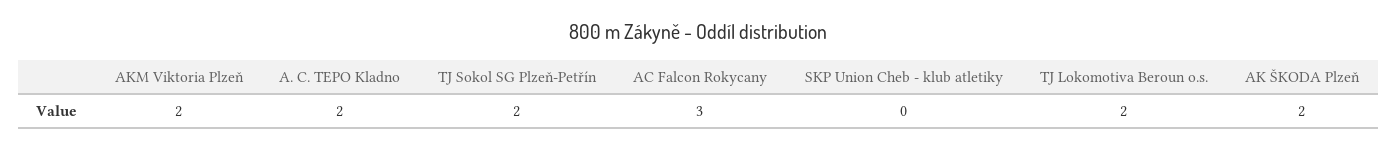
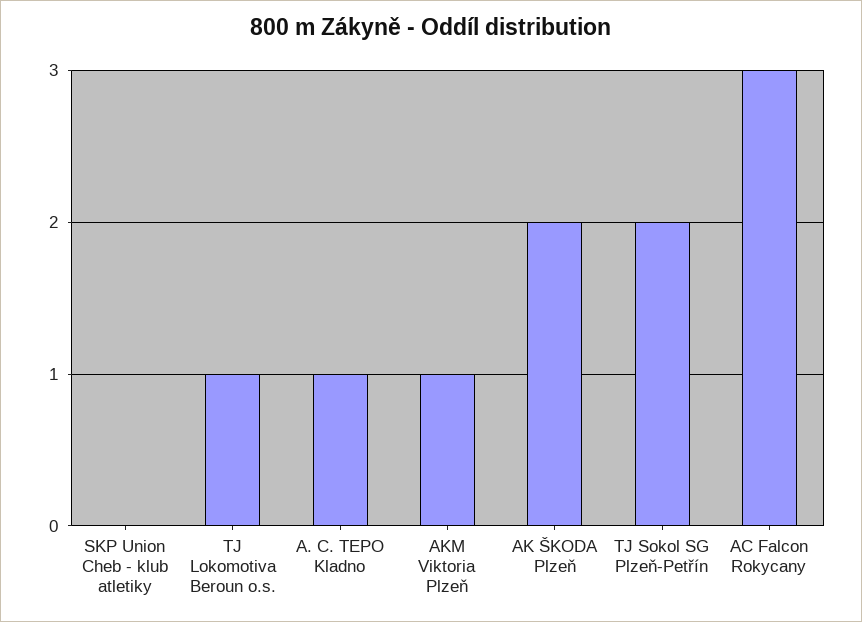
  {
-   "AKM Viktoria Plzeň": 2,
+   "AKM Viktoria Plzeň": 1,
-   "A. C. TEPO Kladno": 2,
+   "A. C. TEPO Kladno": 1,
    "TJ Sokol SG Plzeň-Petřín": 2,
    "AC Falcon Rokycany": 3,
    "SKP Union Cheb - klub atletiky": 0,
-   "TJ Lokomotiva Beroun o.s.": 2,
+   "TJ Lokomotiva Beroun o.s.": 1,
    "AK ŠKODA Plzeň": 2
  }

